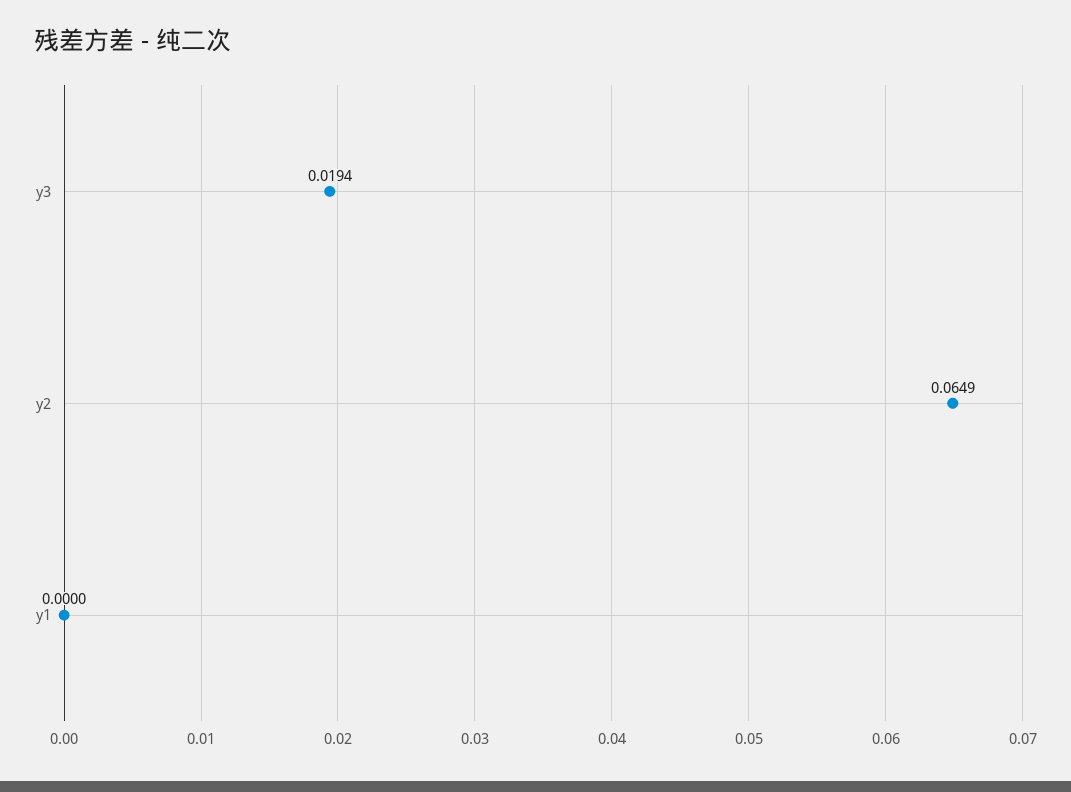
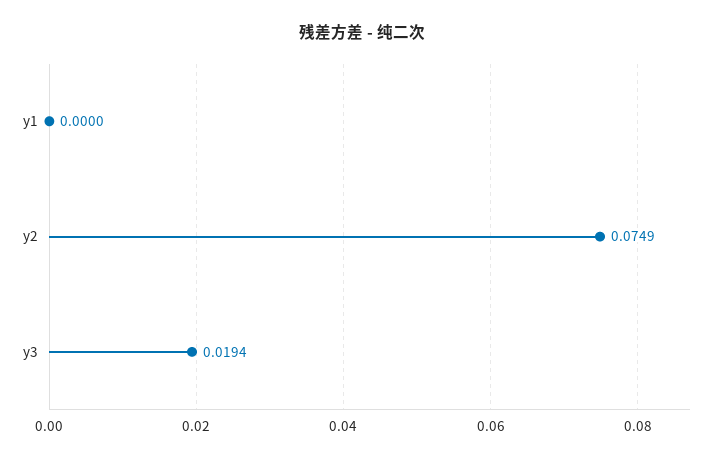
  {
    "y3": 0.0194,
-   "y2": 0.0649,
+   "y2": 0.0749,
    "y1": 0
  }

